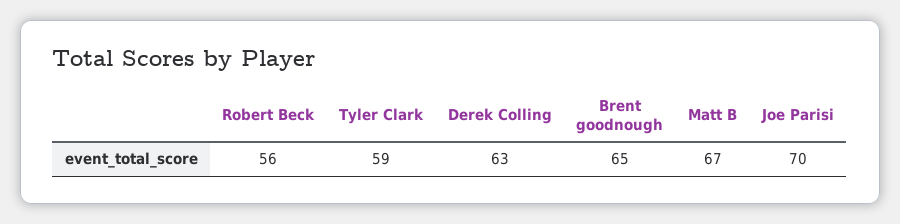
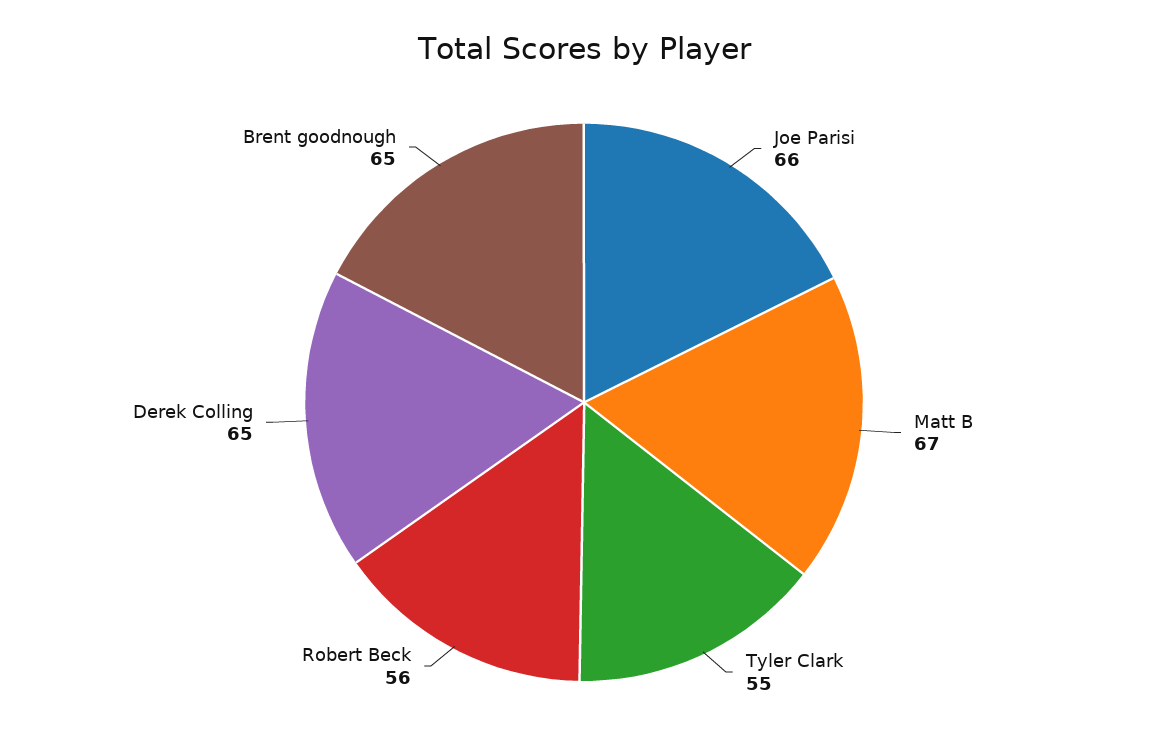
  {
    "Robert Beck": 56,
-   "Tyler Clark": 59,
+   "Tyler Clark": 55,
-   "Derek Colling": 63,
+   "Derek Colling": 65,
    "Brent goodnough": 65,
    "Matt B": 67,
-   "Joe Parisi": 70
+   "Joe Parisi": 66
  }

